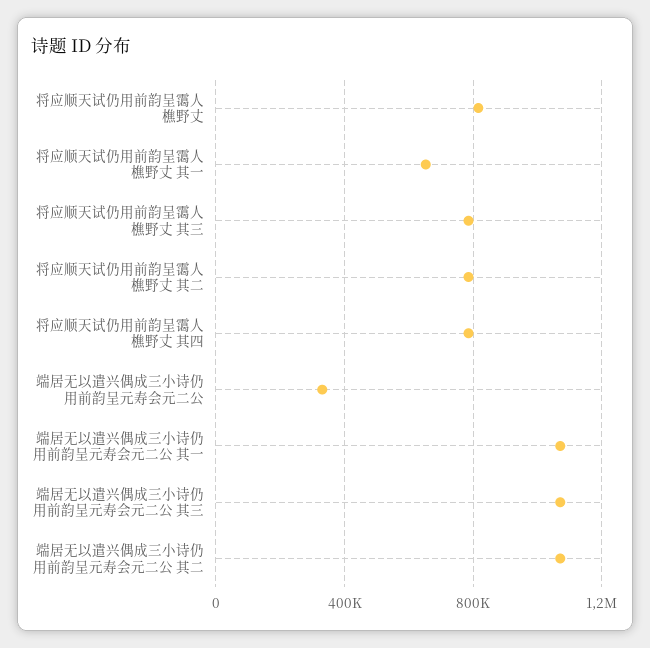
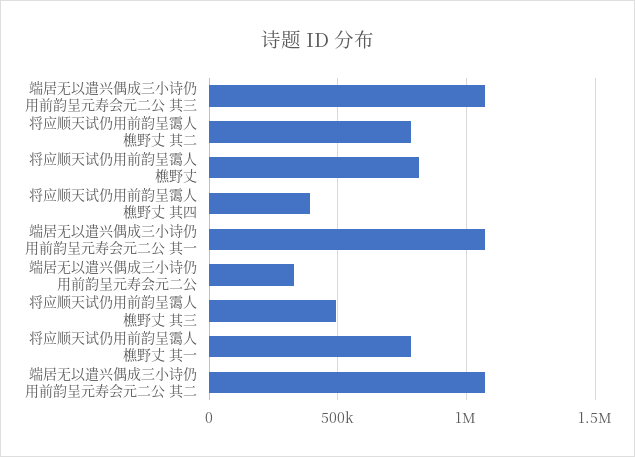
  {
    "将应顺天试仍用前韵呈霭人樵野丈": 800000,
-   "将应顺天试仍用前韵呈霭人樵野丈 其一": 650000,
+   "将应顺天试仍用前韵呈霭人樵野丈 其一": 800000,
-   "将应顺天试仍用前韵呈霭人樵野丈 其三": 800000,
+   "将应顺天试仍用前韵呈霭人樵野丈 其三": 500000,
    "将应顺天试仍用前韵呈霭人樵野丈 其二": 800000,
-   "将应顺天试仍用前韵呈霭人樵野丈 其四": 800000,
+   "将应顺天试仍用前韵呈霭人樵野丈 其四": 400000,
    "端居无以遣兴偶成三小诗仍用前韵呈元寿会元二公": 350000,
    "端居无以遣兴偶成三小诗仍用前韵呈元寿会元二公 其一": 1050000,
    "端居无以遣兴偶成三小诗仍用前韵呈元寿会元二公 其三": 1050000,
    "端居无以遣兴偶成三小诗仍用前韵呈元寿会元二公 其二": 1050000
  }

